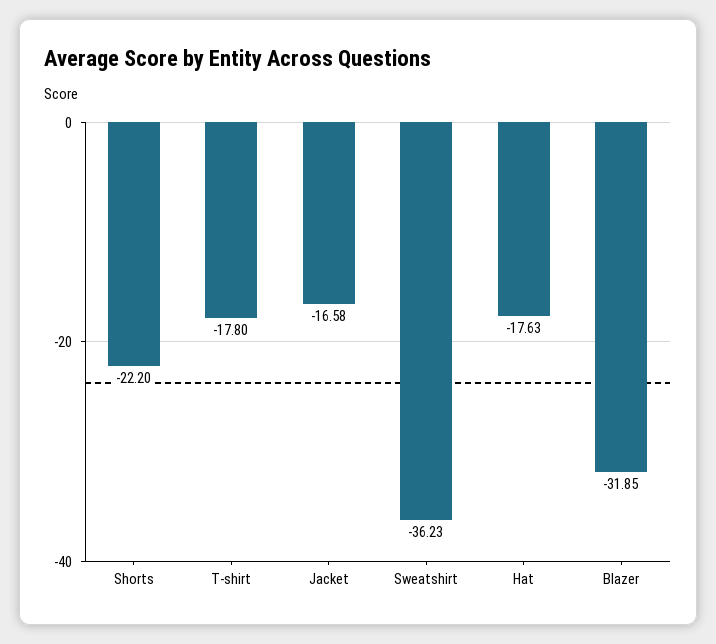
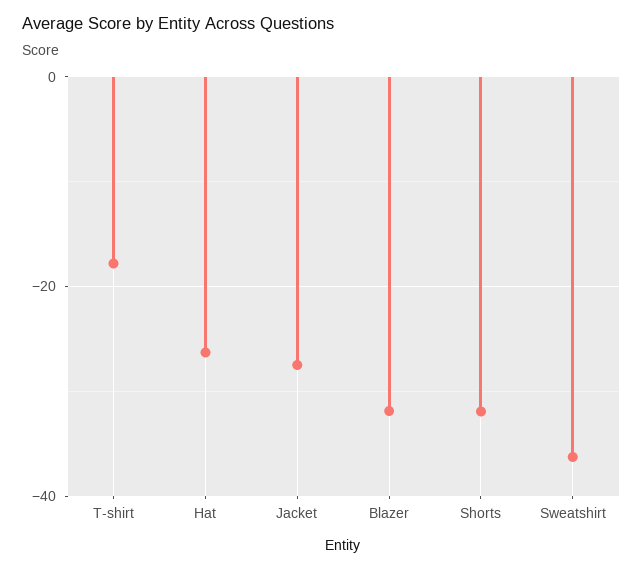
  {
-   "Shorts": -22.2,
+   "Shorts": -32,
    "T-shirt": -17.8,
-   "Jacket": -16.58,
+   "Jacket": -28,
    "Sweatshirt": -36.23,
-   "Hat": -17.63,
+   "Hat": -26,
    "Blazer": -31.85
  }

